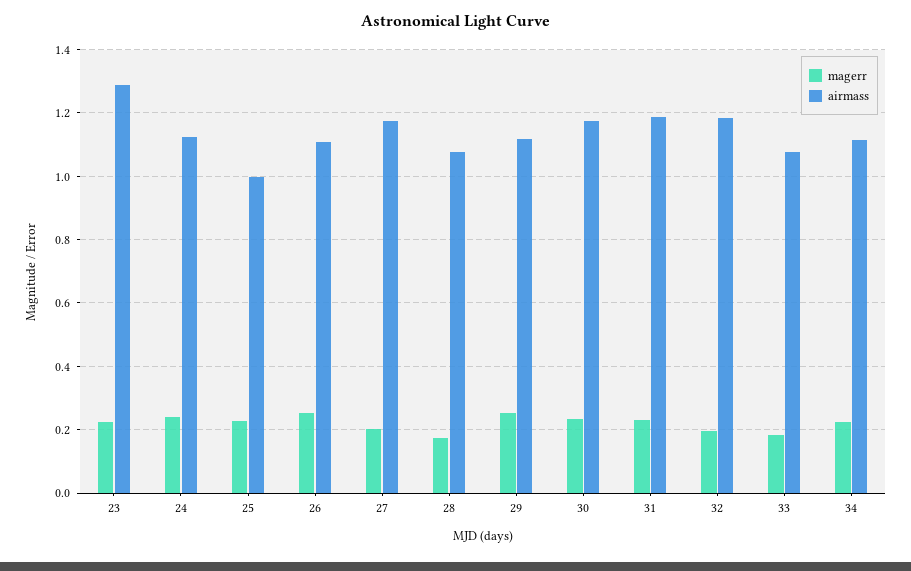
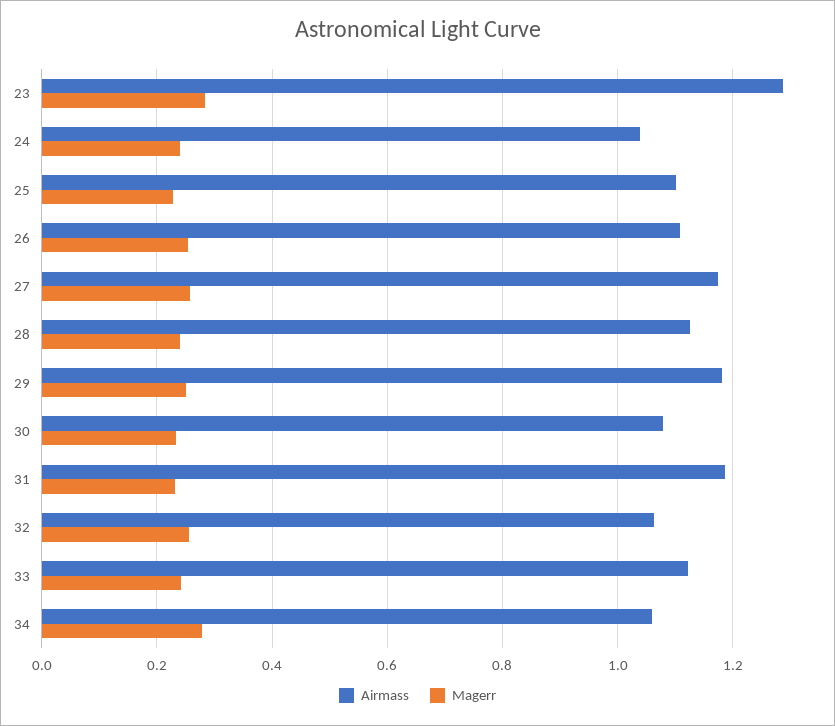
  {
    "magerr": {
-     "23": 0.22,
+     "23": 0.28,
      "24": 0.24,
      "25": 0.22,
      "26": 0.26,
-     "27": 0.2,
+     "27": 0.26,
-     "28": 0.18,
+     "28": 0.24,
      "29": 0.26,
      "30": 0.24,
      "31": 0.24,
-     "32": 0.2,
+     "32": 0.26,
-     "33": 0.18,
+     "33": 0.24,
-     "34": 0.22
+     "34": 0.28
    },
    "airmass": {
      "23": 1.28,
-     "24": 1.12,
+     "24": 1.04,
-     "25": 1,
+     "25": 1.1,
      "26": 1.1,
      "27": 1.18,
-     "28": 1.08,
+     "28": 1.12,
-     "29": 1.12,
+     "29": 1.18,
-     "30": 1.18,
+     "30": 1.08,
      "31": 1.18,
-     "32": 1.18,
+     "32": 1.06,
-     "33": 1.08,
+     "33": 1.12,
-     "34": 1.12
+     "34": 1.06
    }
  }

